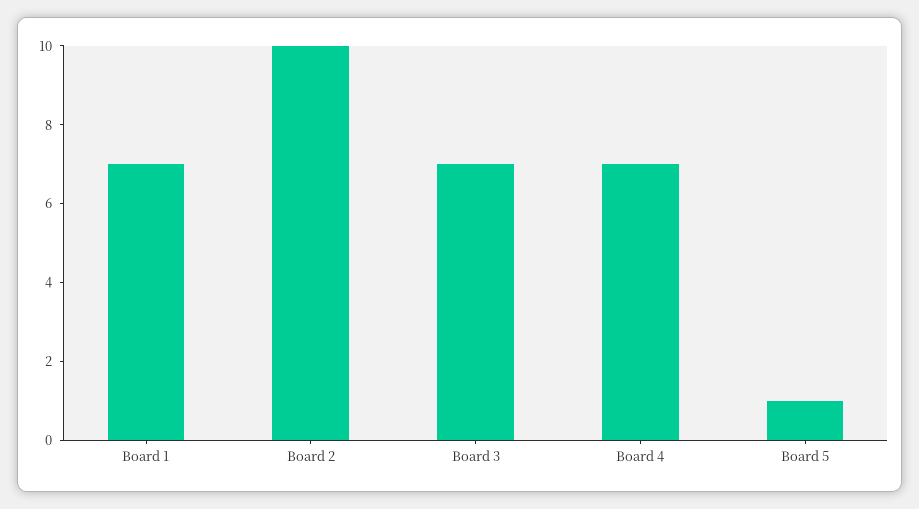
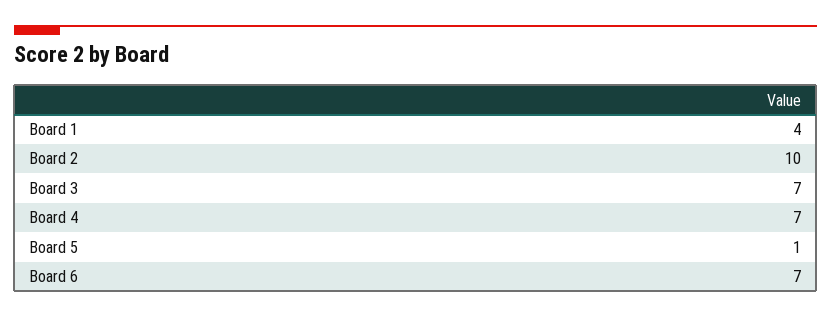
  {
-   "Board 1": 7,
+   "Board 1": 4,
    "Board 2": 10,
    "Board 3": 7,
    "Board 4": 7,
-   "Board 5": 1
+   "Board 5": 1,
+   "Board 6": 7
  }

